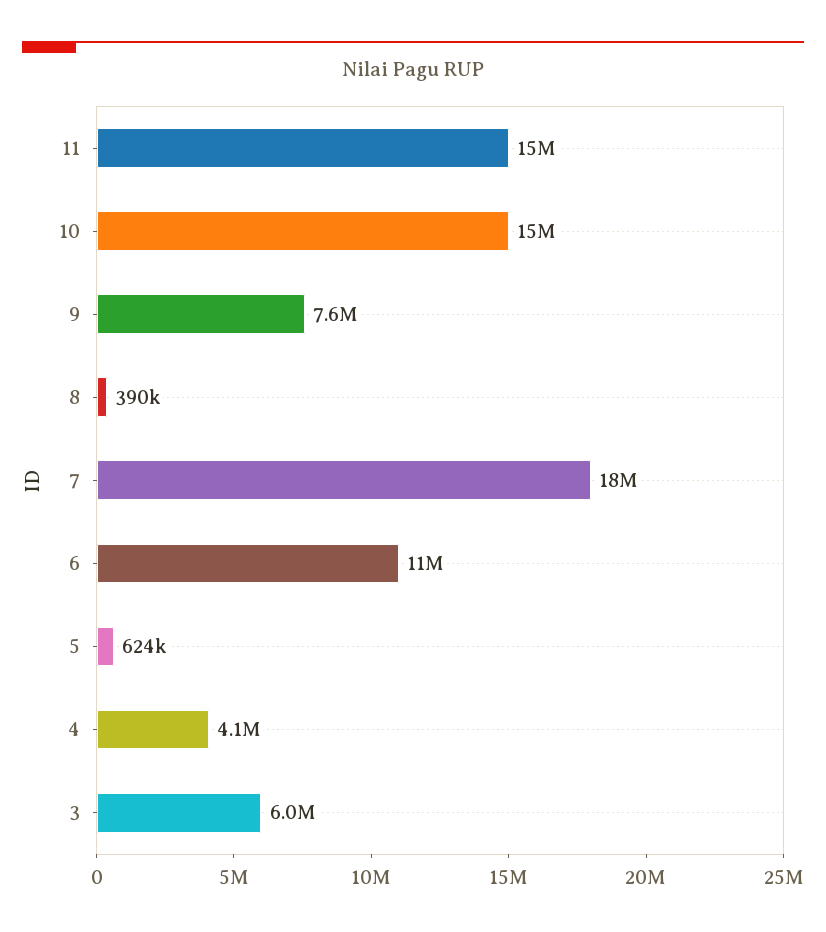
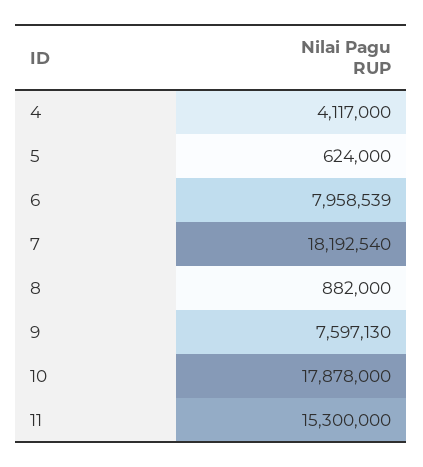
  {
    "11": 15300000,
-   "10": 15000000,
+   "10": 17878000,
    "9": 7597130,
-   "8": 390000,
+   "8": 882000,
    "7": 18192540,
-   "6": 11000000,
+   "6": 7958539,
    "5": 624000,
-   "4": 4117000,
+   "4": 4117000
-   "3": 6000000
  }

